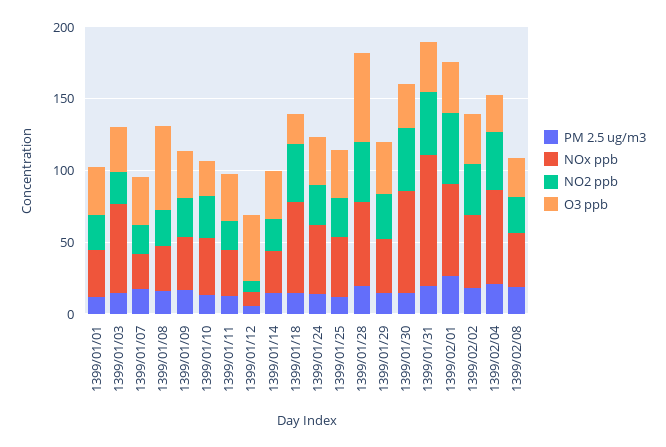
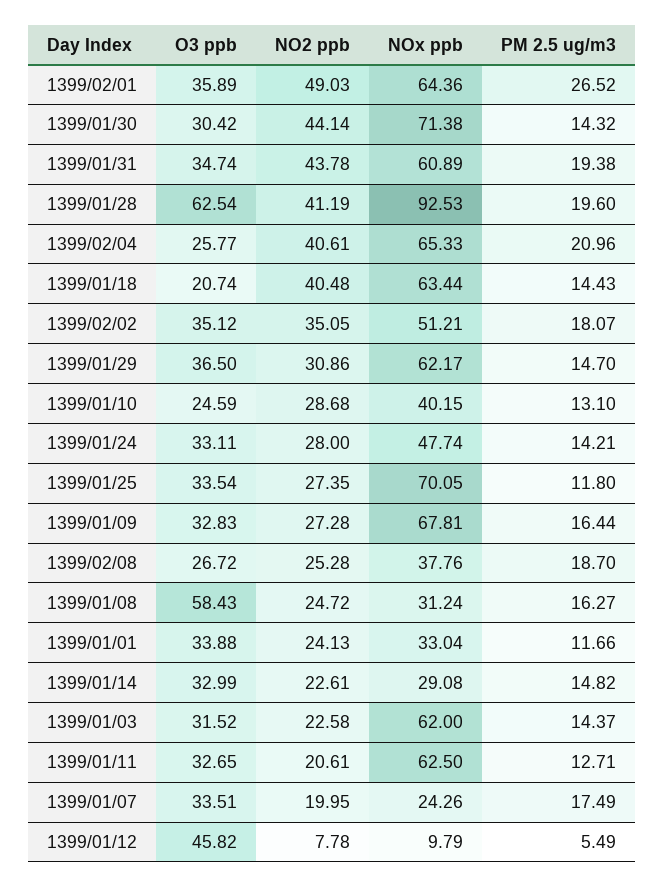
  {
    "PM 2.5 ug/m3": {
      "1399/01/01": 11.66,
      "1399/01/03": 14.37,
      "1399/01/07": 17.49,
      "1399/01/08": 16.27,
      "1399/01/09": 16.44,
      "1399/01/10": 13.1,
      "1399/01/11": 12.71,
      "1399/01/12": 5.49,
      "1399/01/14": 14.82,
      "1399/01/18": 14.43,
      "1399/01/24": 14.21,
      "1399/01/25": 11.8,
      "1399/01/28": 19.6,
      "1399/01/29": 14.7,
      "1399/01/30": 14.32,
      "1399/01/31": 19.38,
      "1399/02/01": 26.52,
      "1399/02/02": 18.07,
      "1399/02/04": 20.96,
      "1399/02/08": 18.7
    },
    "NOx ppb": {
      "1399/01/01": 33.04,
      "1399/01/03": 62,
      "1399/01/07": 24.26,
      "1399/01/08": 31.24,
-     "1399/01/09": 40,
+     "1399/01/09": 67.81,
      "1399/01/10": 40.15,
-     "1399/01/11": 30,
+     "1399/01/11": 62.5,
      "1399/01/12": 9.79,
      "1399/01/14": 29.08,
      "1399/01/18": 63.44,
      "1399/01/24": 47.74,
-     "1399/01/25": 40,
+     "1399/01/25": 70.05,
-     "1399/01/28": 60,
+     "1399/01/28": 92.53,
-     "1399/01/29": 40,
+     "1399/01/29": 62.17,
      "1399/01/30": 71.38,
-     "1399/01/31": 90,
+     "1399/01/31": 60.89,
      "1399/02/01": 64.36,
      "1399/02/02": 51.21,
      "1399/02/04": 65.33,
      "1399/02/08": 37.76
    },
    "NO2 ppb": {
      "1399/01/01": 24.13,
      "1399/01/03": 22.58,
      "1399/01/07": 19.95,
      "1399/01/08": 24.72,
      "1399/01/09": 27.28,
      "1399/01/10": 28.68,
      "1399/01/11": 20.61,
      "1399/01/12": 7.78,
      "1399/01/14": 22.61,
      "1399/01/18": 40.48,
      "1399/01/24": 28,
      "1399/01/25": 27.35,
      "1399/01/28": 41.19,
      "1399/01/29": 30.86,
      "1399/01/30": 44.14,
      "1399/01/31": 43.78,
      "1399/02/01": 49.03,
      "1399/02/02": 35.05,
      "1399/02/04": 40.61,
      "1399/02/08": 25.28
    },
    "O3 ppb": {
      "1399/01/01": 33.88,
      "1399/01/03": 31.52,
      "1399/01/07": 33.51,
      "1399/01/08": 58.43,
      "1399/01/09": 32.83,
      "1399/01/10": 24.59,
      "1399/01/11": 32.65,
      "1399/01/12": 45.82,
      "1399/01/14": 32.99,
      "1399/01/18": 20.74,
      "1399/01/24": 33.11,
      "1399/01/25": 33.54,
      "1399/01/28": 62.54,
      "1399/01/29": 36.5,
      "1399/01/30": 30.42,
      "1399/01/31": 34.74,
      "1399/02/01": 35.89,
      "1399/02/02": 35.12,
      "1399/02/04": 25.77,
      "1399/02/08": 26.72
    }
  }

